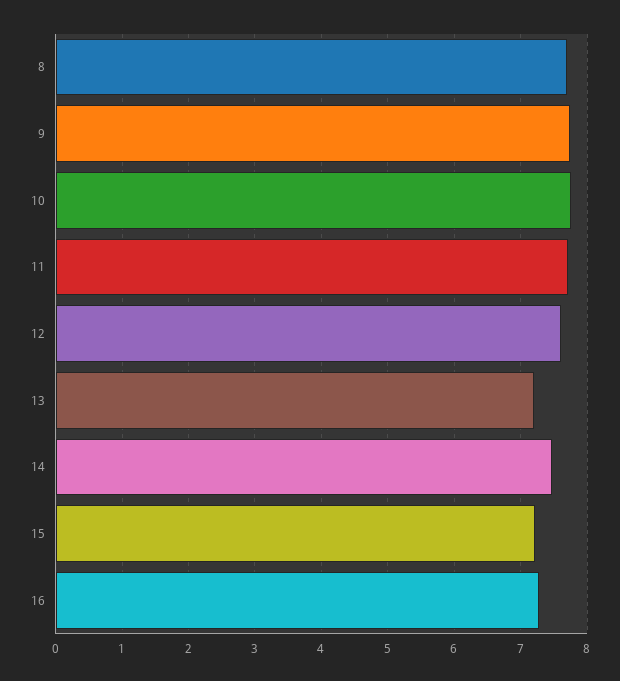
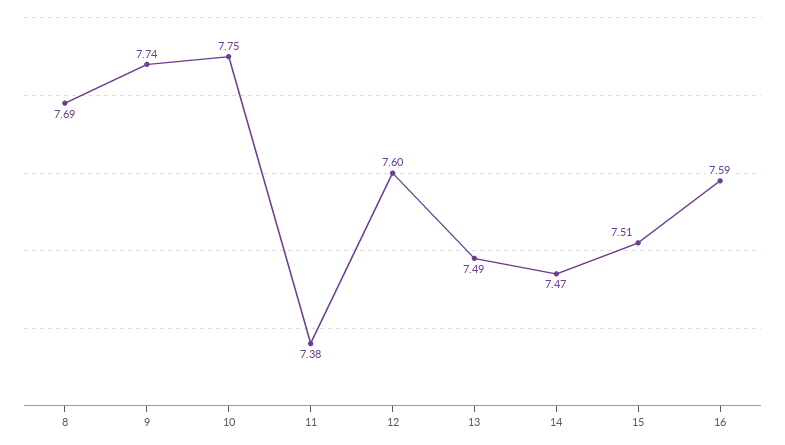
  {
    "8": 7.69,
    "9": 7.74,
    "10": 7.75,
-   "11": 7.7,
+   "11": 7.38,
    "12": 7.6,
-   "13": 7.2,
+   "13": 7.49,
    "14": 7.47,
-   "15": 7.2,
+   "15": 7.51,
-   "16": 7.3
+   "16": 7.59
  }

